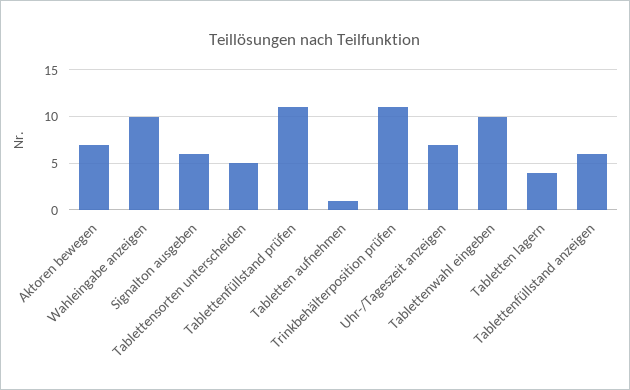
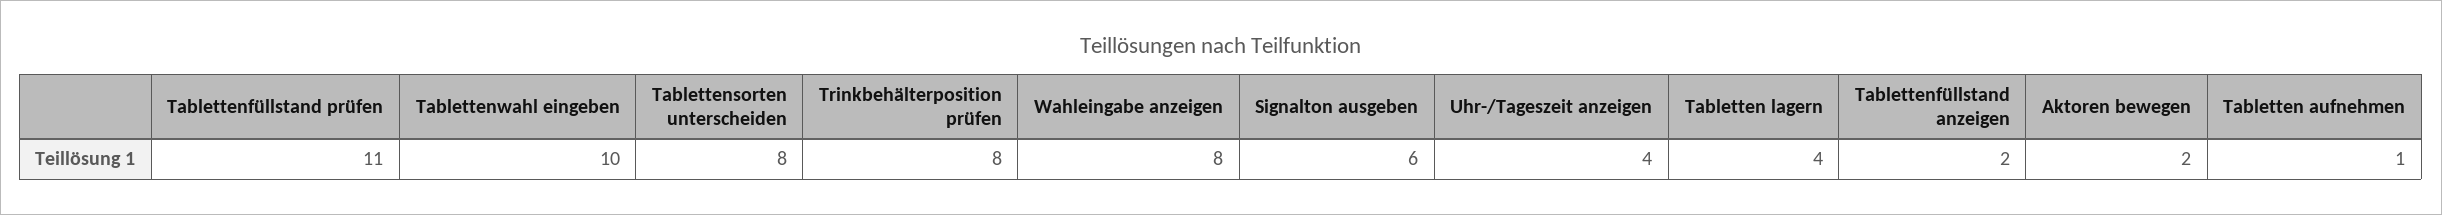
  {
-   "Aktoren bewegen": 7,
+   "Aktoren bewegen": 2,
-   "Wahleingabe anzeigen": 10,
+   "Wahleingabe anzeigen": 8,
    "Signalton ausgeben": 6,
-   "Tablettensorten unterscheiden": 5,
+   "Tablettensorten unterscheiden": 8,
    "Tablettenfüllstand prüfen": 11,
    "Tabletten aufnehmen": 1,
-   "Trinkbehälterposition prüfen": 11,
+   "Trinkbehälterposition prüfen": 8,
-   "Uhr-/Tageszeit anzeigen": 7,
+   "Uhr-/Tageszeit anzeigen": 4,
    "Tablettenwahl eingeben": 10,
    "Tabletten lagern": 4,
-   "Tablettenfüllstand anzeigen": 6
+   "Tablettenfüllstand anzeigen": 2
  }

